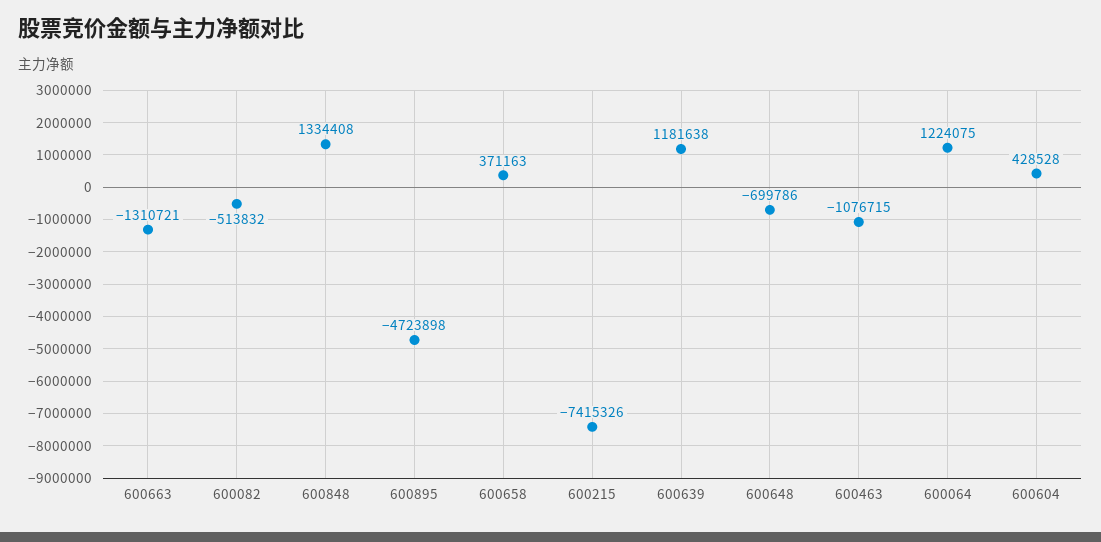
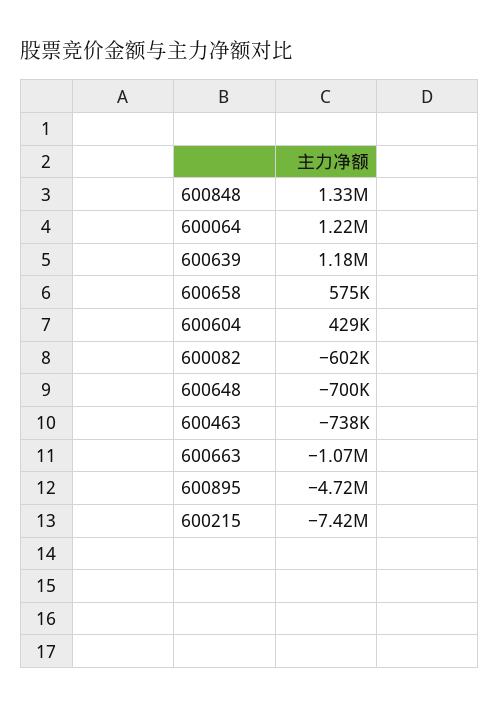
  {
-   "600663": -1310721,
+   "600663": -1070000,
-   "600082": -513832,
+   "600082": -602000,
    "600848": 1334408,
    "600895": -4723898,
-   "600658": 371163,
+   "600658": 575000,
    "600215": -7415326,
    "600639": 1181638,
    "600648": -699786,
-   "600463": -1076715,
+   "600463": -738000,
    "600064": 1224075,
    "600604": 428528
  }

